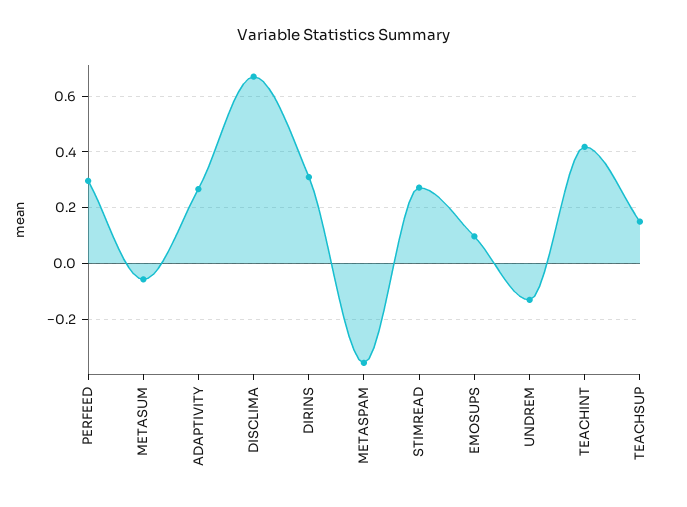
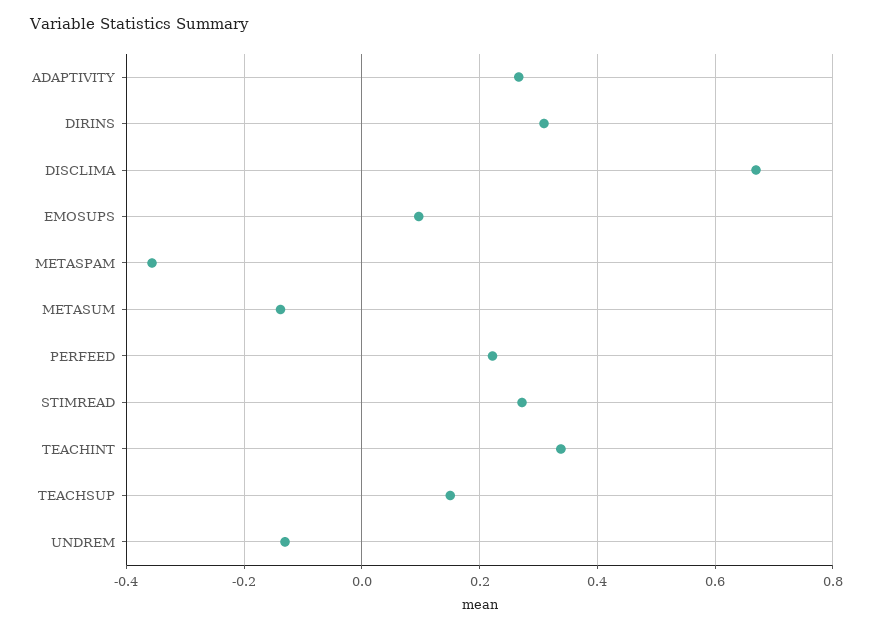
  {
-   "PERFEED": 0.3,
+   "PERFEED": 0.22,
-   "METASUM": -0.05,
+   "METASUM": -0.14,
    "ADAPTIVITY": 0.26,
    "DISCLIMA": 0.66,
    "DIRINS": 0.3,
    "METASPAM": -0.36,
    "STIMREAD": 0.28,
    "EMOSUPS": 0.1,
    "UNDREM": -0.14,
-   "TEACHINT": 0.425,
+   "TEACHINT": 0.34,
    "TEACHSUP": 0.16
  }

